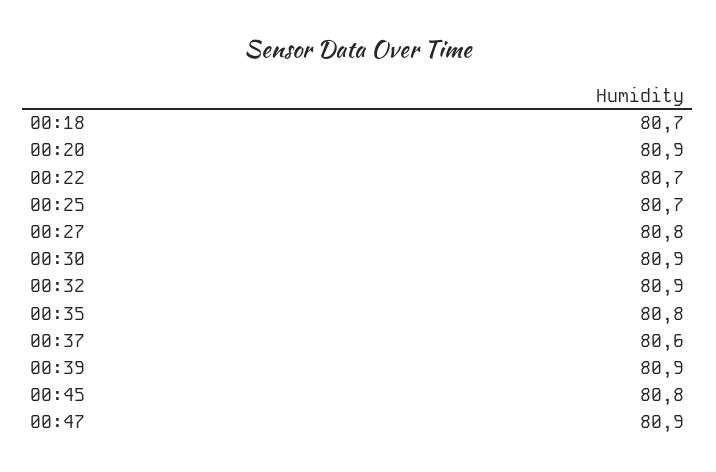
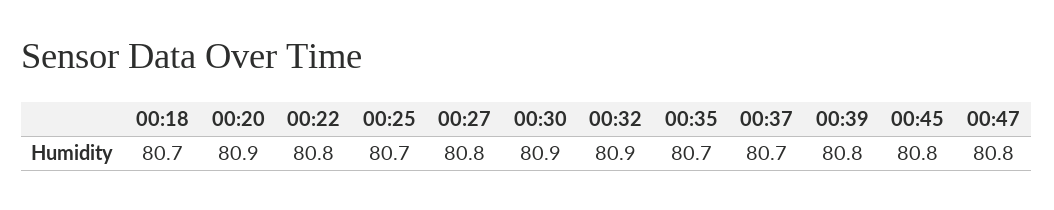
  {
    "00:18": 80.7,
    "00:20": 80.9,
-   "00:22": 80.7,
+   "00:22": 80.8,
    "00:25": 80.7,
    "00:27": 80.8,
    "00:30": 80.9,
    "00:32": 80.9,
-   "00:35": 80.8,
+   "00:35": 80.7,
-   "00:37": 80.6,
+   "00:37": 80.7,
-   "00:39": 80.9,
+   "00:39": 80.8,
    "00:45": 80.8,
-   "00:47": 80.9
+   "00:47": 80.8
  }

